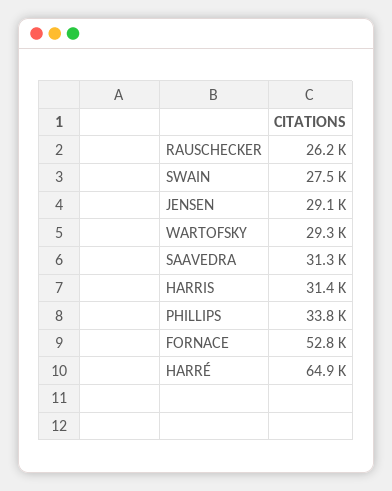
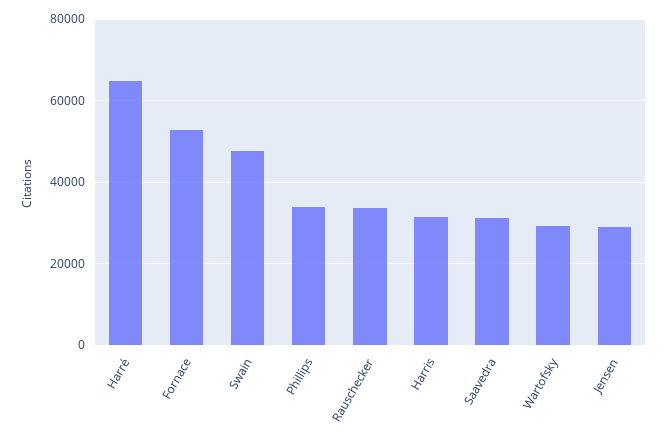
  {
-   "RAUSCHECKER": 26200,
+   "RAUSCHECKER": 34000,
-   "SWAIN": 27500,
+   "SWAIN": 48000,
    "JENSEN": 29100,
    "WARTOFSKY": 29300,
    "SAAVEDRA": 31300,
    "HARRIS": 31400,
    "PHILLIPS": 33800,
    "FORNACE": 52800,
    "HARRÉ": 64900
  }

